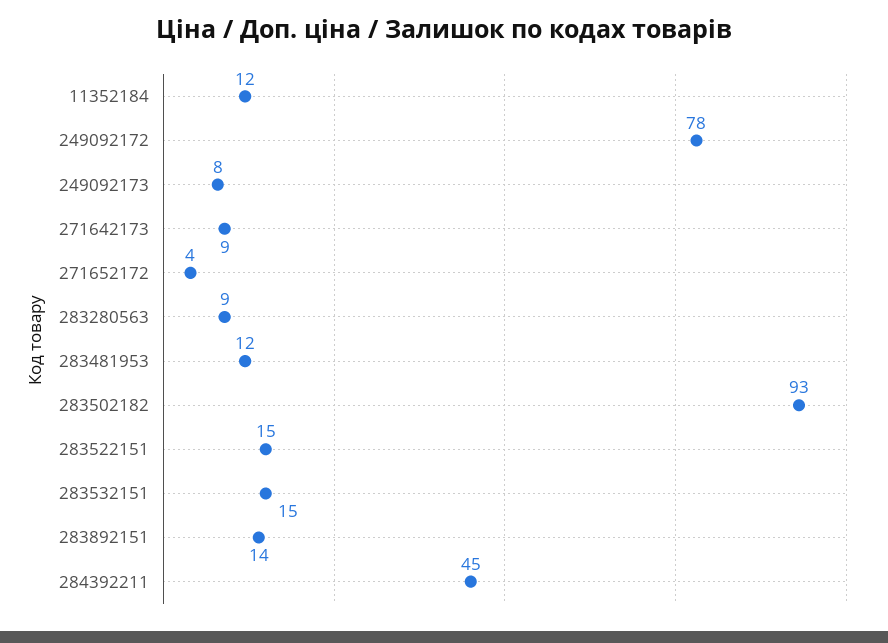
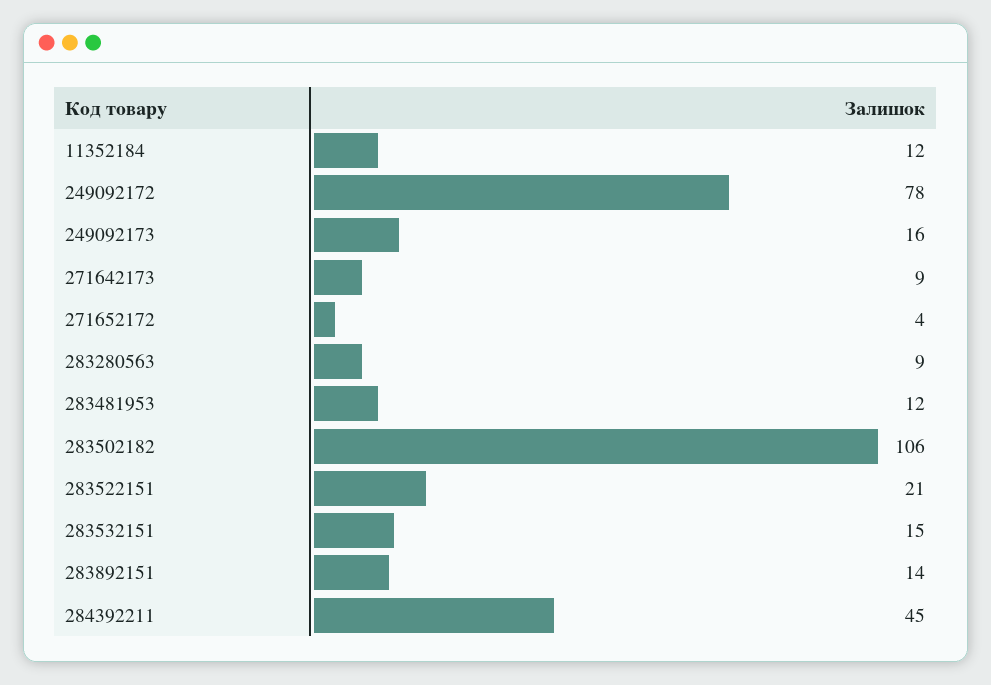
  {
    "11352184": 12,
    "249092172": 78,
-   "249092173": 8,
+   "249092173": 16,
    "271642173": 9,
    "271652172": 4,
    "283280563": 9,
    "283481953": 12,
-   "283502182": 93,
+   "283502182": 106,
-   "283522151": 15,
+   "283522151": 21,
    "283532151": 15,
    "283892151": 14,
    "284392211": 45
  }

